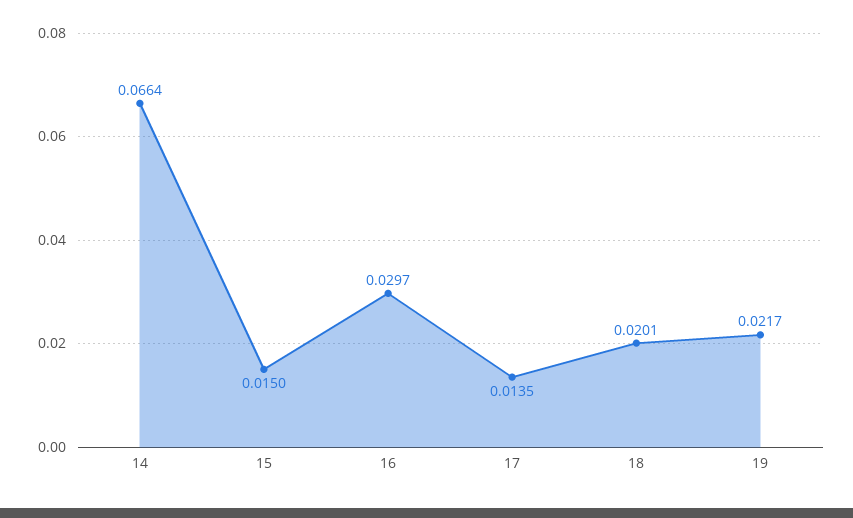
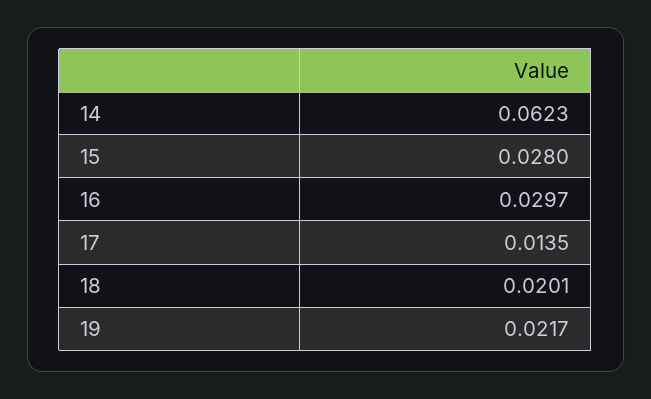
  {
-   "14": 0.0664,
+   "14": 0.0623,
-   "15": 0.015,
+   "15": 0.028,
    "16": 0.0297,
    "17": 0.0135,
    "18": 0.0201,
    "19": 0.0217
  }

